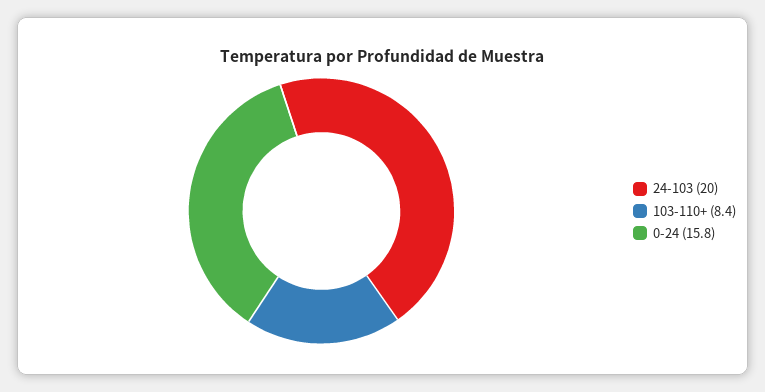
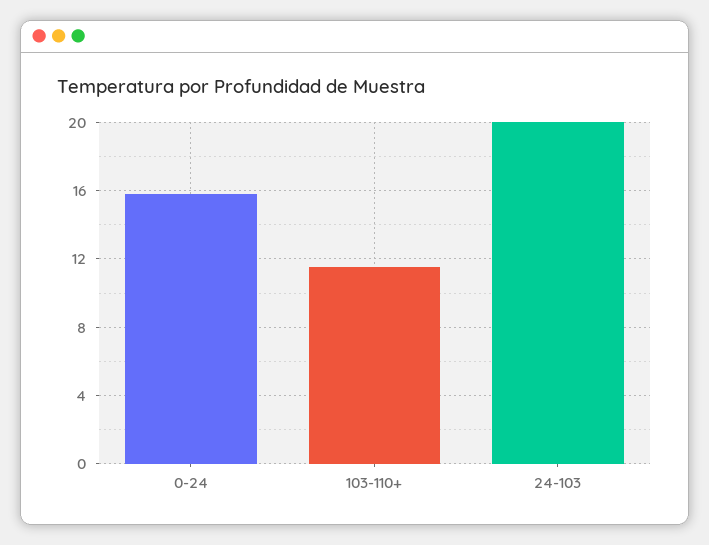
  {
    "24-103": 20,
-   "103-110+": 8.4,
+   "103-110+": 11.5,
    "0-24": 15.8
  }

